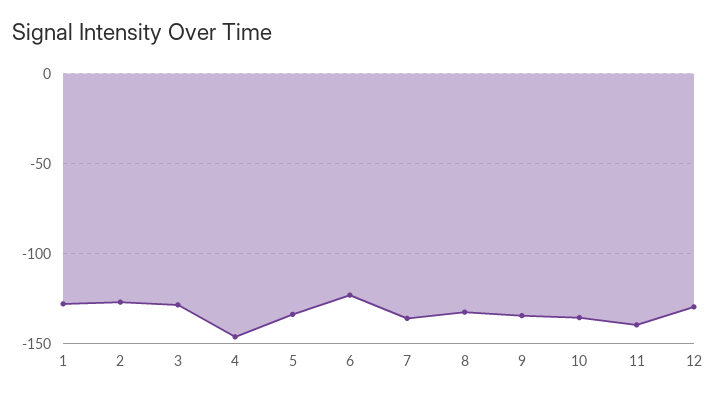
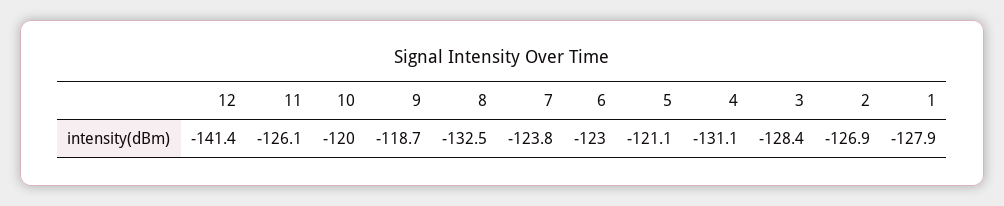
  {
    "1": -127.9,
    "2": -126.9,
    "3": -128.4,
-   "4": -145,
+   "4": -131.1,
-   "5": -135,
+   "5": -121.1,
    "6": -123,
-   "7": -135,
+   "7": -123.8,
    "8": -132.5,
-   "9": -135,
+   "9": -118.7,
-   "10": -135,
+   "10": -120,
-   "11": -140,
+   "11": -126.1,
-   "12": -130
+   "12": -141.4
  }

